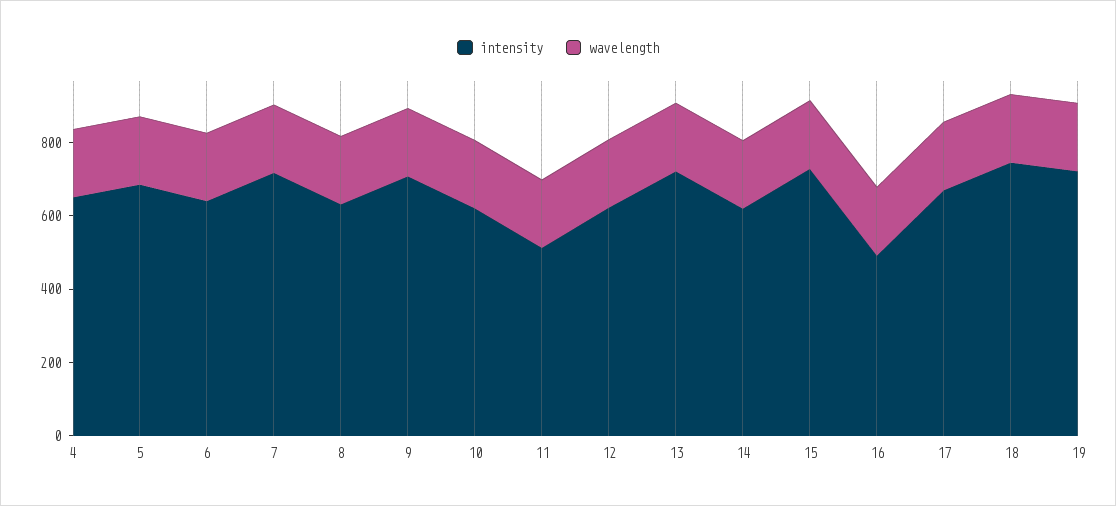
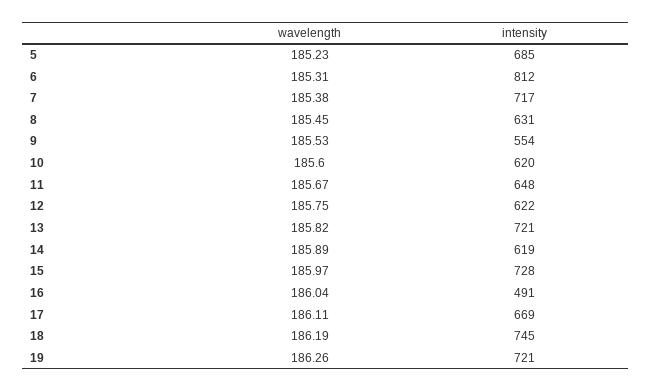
  {
    "intensity": {
-     "4": 650,
      "5": 685,
-     "6": 650,
+     "6": 812,
      "7": 717,
      "8": 631,
-     "9": 700,
+     "9": 554,
      "10": 620,
-     "11": 500,
+     "11": 648,
      "12": 622,
      "13": 721,
      "14": 619,
      "15": 728,
      "16": 491,
      "17": 669,
      "18": 745,
      "19": 721
    },
    "wavelength": {
-     "4": 200,
      "5": 185.23,
      "6": 185.31,
      "7": 185.38,
      "8": 185.45,
      "9": 185.53,
      "10": 185.6,
      "11": 185.67,
      "12": 185.75,
      "13": 185.82,
      "14": 185.89,
      "15": 185.97,
      "16": 186.04,
      "17": 186.11,
      "18": 186.19,
      "19": 186.26
    }
  }

